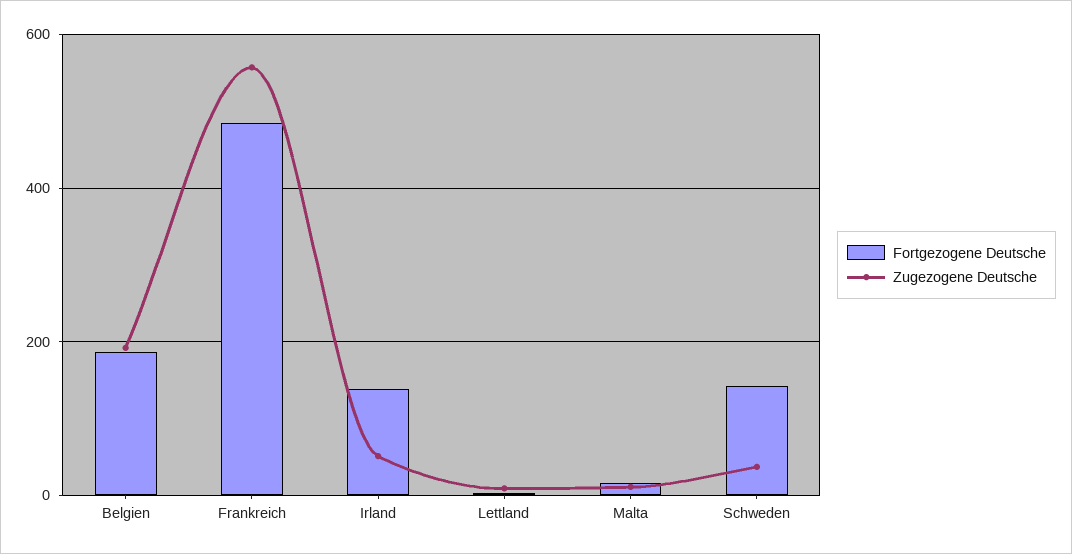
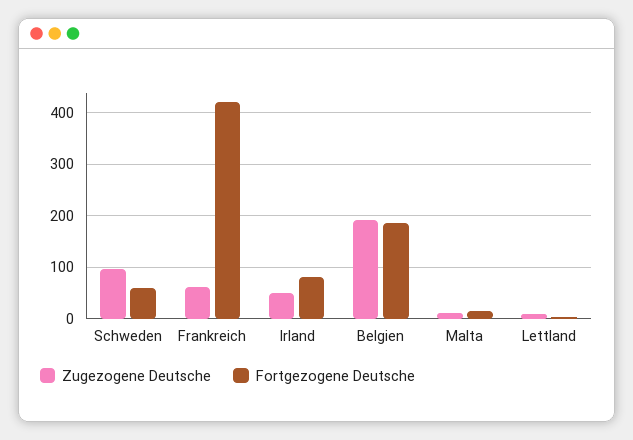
  {
    "Fortgezogene Deutsche": {
      "Belgien": 180,
-     "Frankreich": 480,
+     "Frankreich": 420,
-     "Irland": 140,
+     "Irland": 80,
      "Lettland": 0,
      "Malta": 20,
-     "Schweden": 140
+     "Schweden": 60
    },
    "Zugezogene Deutsche": {
      "Belgien": 200,
-     "Frankreich": 560,
+     "Frankreich": 60,
      "Irland": 60,
      "Lettland": 0,
      "Malta": 20,
-     "Schweden": 40
+     "Schweden": 100
    }
  }

